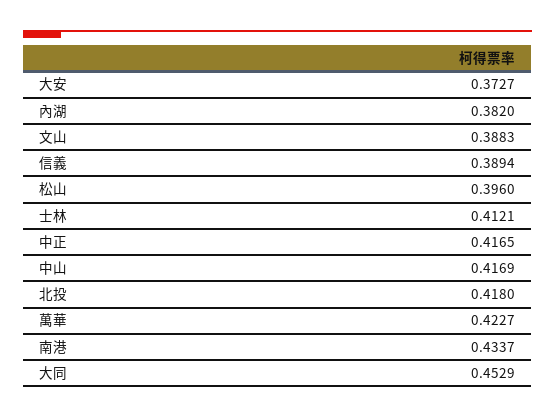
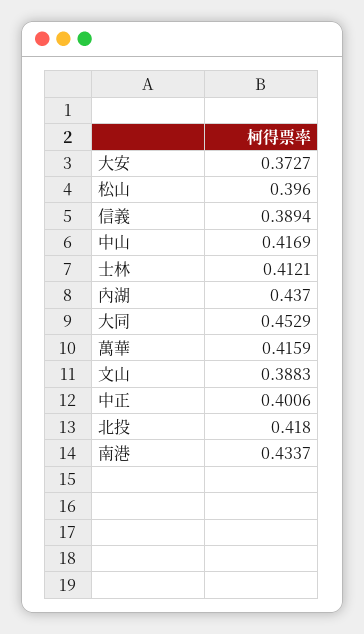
  {
    "大安": 0.3727,
-   "內湖": 0.382,
+   "內湖": 0.437,
    "文山": 0.3883,
    "信義": 0.3894,
    "松山": 0.396,
    "士林": 0.4121,
-   "中正": 0.4165,
+   "中正": 0.4006,
    "中山": 0.4169,
    "北投": 0.418,
-   "萬華": 0.4227,
+   "萬華": 0.4159,
    "南港": 0.4337,
    "大同": 0.4529
  }

